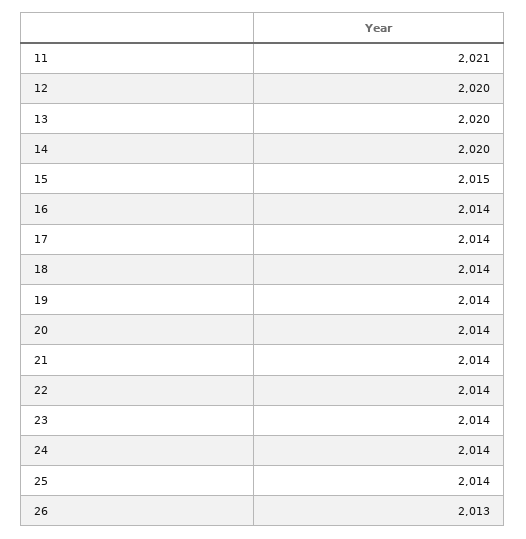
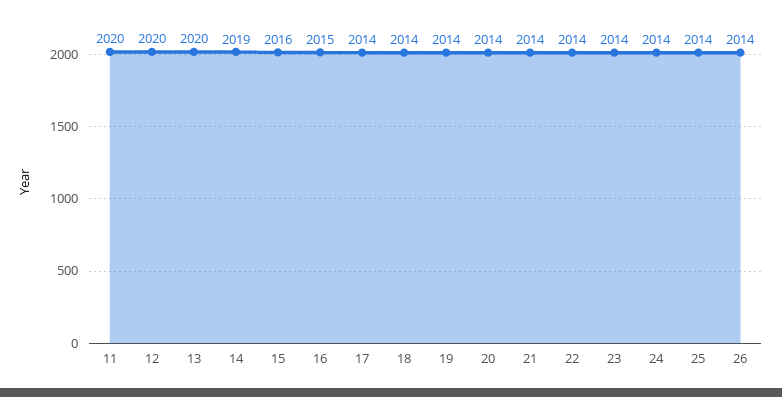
  {
-   "11": 2021,
+   "11": 2020,
    "12": 2020,
    "13": 2020,
-   "14": 2020,
+   "14": 2019,
-   "15": 2015,
+   "15": 2016,
-   "16": 2014,
+   "16": 2015,
    "17": 2014,
    "18": 2014,
    "19": 2014,
    "20": 2014,
    "21": 2014,
    "22": 2014,
    "23": 2014,
    "24": 2014,
    "25": 2014,
-   "26": 2013
+   "26": 2014
  }

